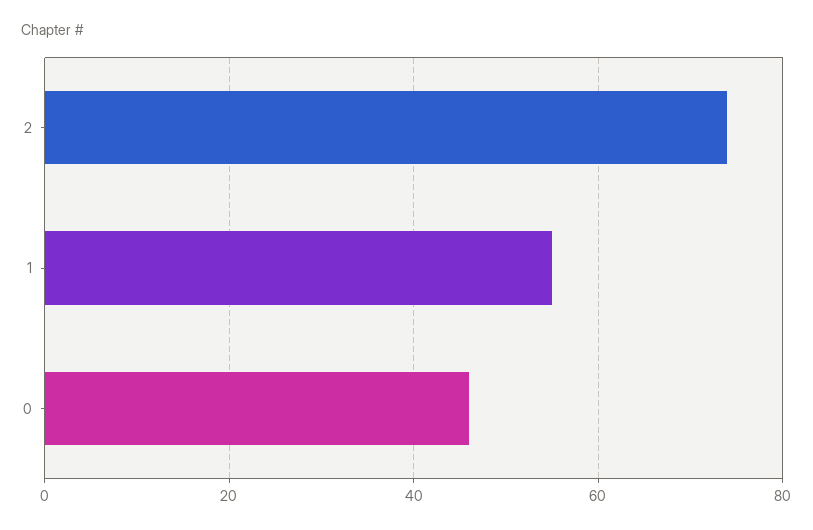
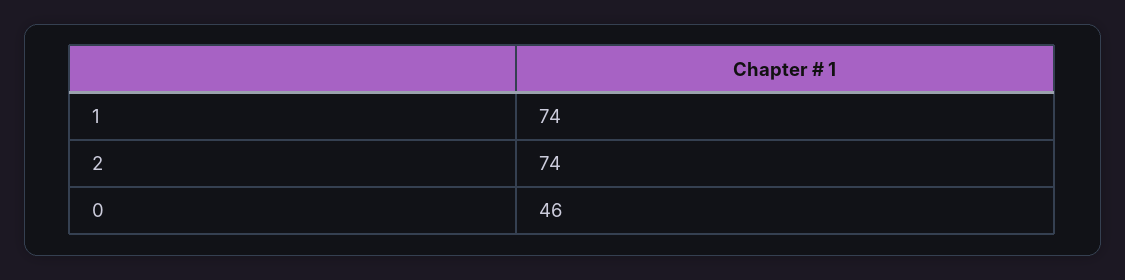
  {
    "2": 74,
-   "1": 55,
+   "1": 74,
    "0": 46
  }

